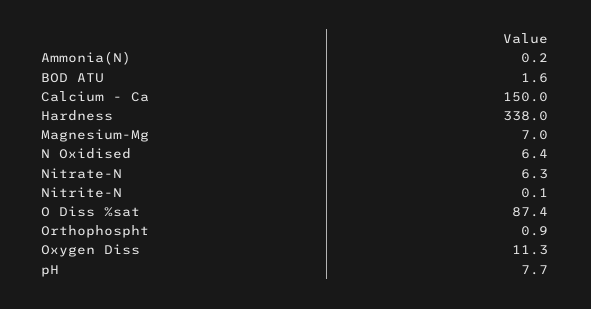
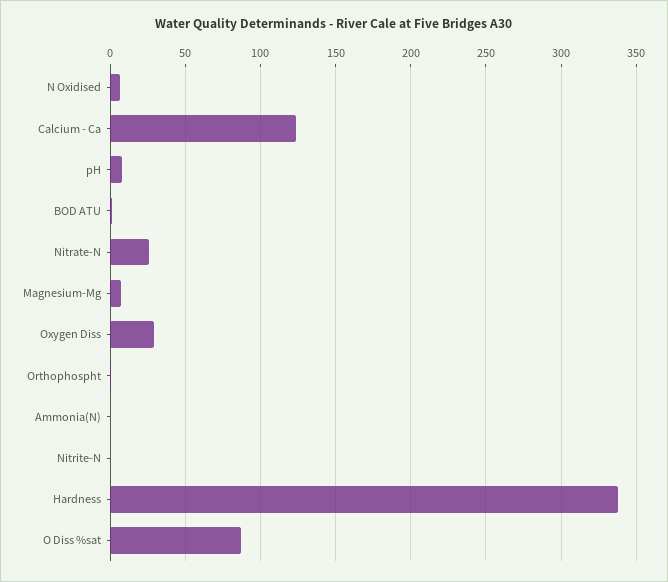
  {
    "Ammonia(N)": 0.2,
    "BOD ATU": 1.6,
-   "Calcium - Ca": 150,
+   "Calcium - Ca": 125,
    "Hardness": 338,
    "Magnesium-Mg": 7,
    "N Oxidised": 6.4,
-   "Nitrate-N": 6.3,
+   "Nitrate-N": 25,
    "Nitrite-N": 0.1,
    "O Diss %sat": 87.4,
    "Orthophospht": 0.9,
-   "Oxygen Diss": 11.3,
+   "Oxygen Diss": 30,
    "pH": 7.7
  }

